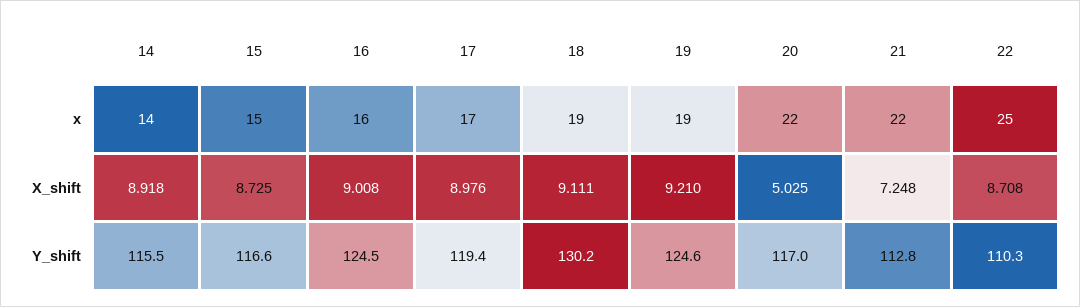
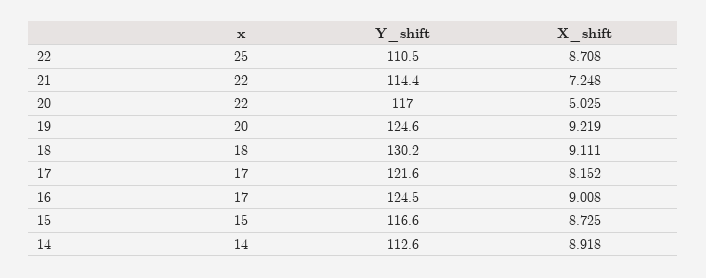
  {
    "14": {
      "x": 14,
      "X_shift": 8.918,
-     "Y_shift": 115.5
+     "Y_shift": 112.6
    },
    "15": {
      "x": 15,
      "X_shift": 8.725,
      "Y_shift": 116.6
    },
    "16": {
-     "x": 16,
+     "x": 17,
      "X_shift": 9.008,
      "Y_shift": 124.5
    },
    "17": {
      "x": 17,
-     "X_shift": 8.976,
+     "X_shift": 8.152,
-     "Y_shift": 119.4
+     "Y_shift": 121.6
    },
    "18": {
-     "x": 19,
+     "x": 18,
      "X_shift": 9.111,
      "Y_shift": 130.2
    },
    "19": {
-     "x": 19,
+     "x": 20,
-     "X_shift": 9.21,
+     "X_shift": 9.219,
      "Y_shift": 124.6
    },
    "20": {
      "x": 22,
      "X_shift": 5.025,
      "Y_shift": 117
    },
    "21": {
      "x": 22,
      "X_shift": 7.248,
-     "Y_shift": 112.8
+     "Y_shift": 114.4
    },
    "22": {
      "x": 25,
      "X_shift": 8.708,
-     "Y_shift": 110.3
+     "Y_shift": 110.5
    }
  }

